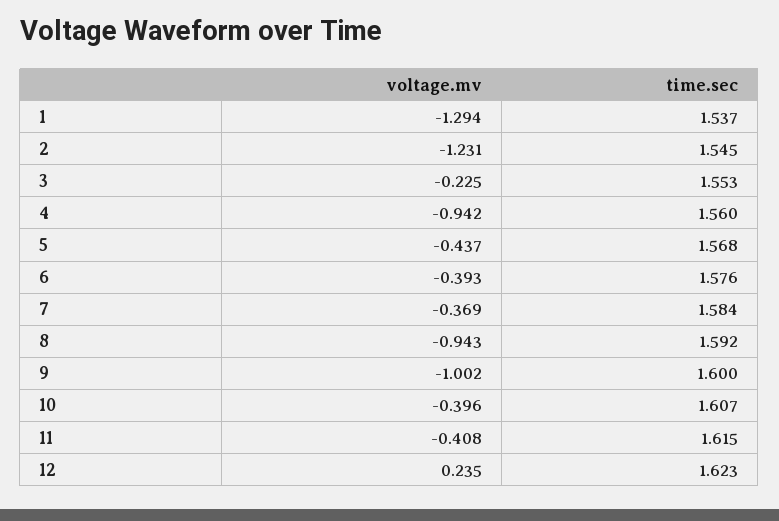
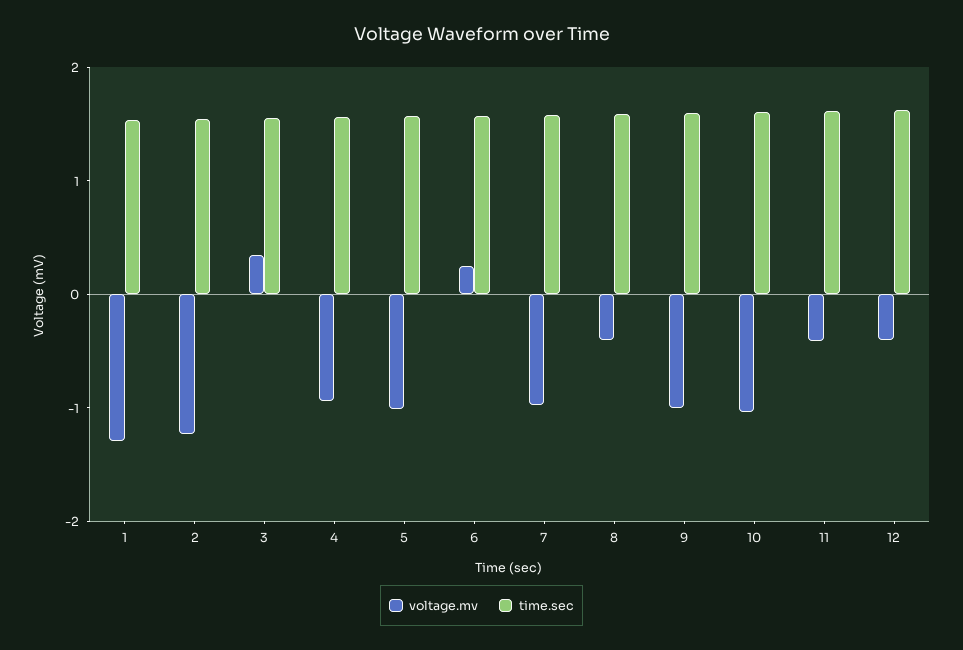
  {
    "voltage.mv": {
      "1": -1.294,
      "2": -1.231,
-     "3": -0.225,
+     "3": 0.4,
      "4": -0.942,
-     "5": -0.437,
+     "5": -1,
-     "6": -0.393,
+     "6": 0.2,
-     "7": -0.369,
+     "7": -1,
-     "8": -0.943,
+     "8": -0.4,
      "9": -1.002,
-     "10": -0.396,
+     "10": -1,
      "11": -0.408,
-     "12": 0.235
+     "12": -0.4
    },
    "time.sec": {
      "1": 1.537,
      "2": 1.545,
      "3": 1.553,
      "4": 1.56,
      "5": 1.568,
      "6": 1.576,
      "7": 1.584,
      "8": 1.592,
      "9": 1.6,
      "10": 1.607,
      "11": 1.615,
      "12": 1.623
    }
  }

